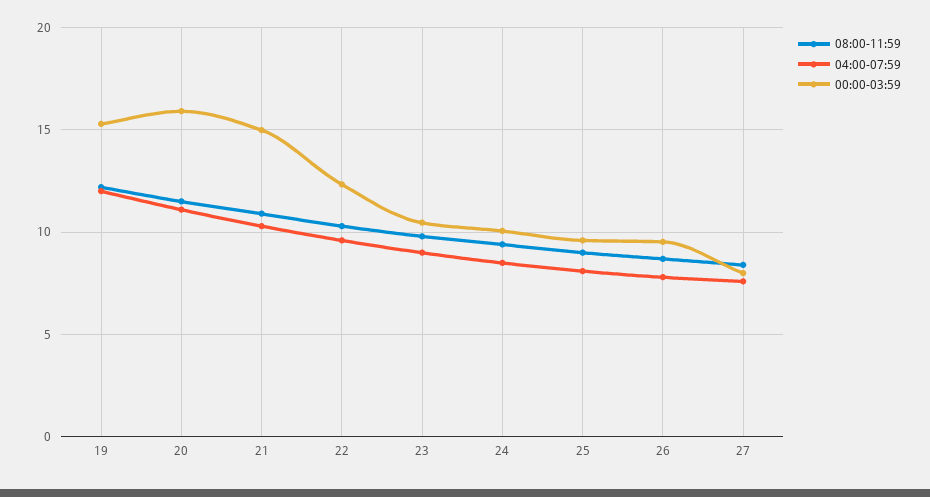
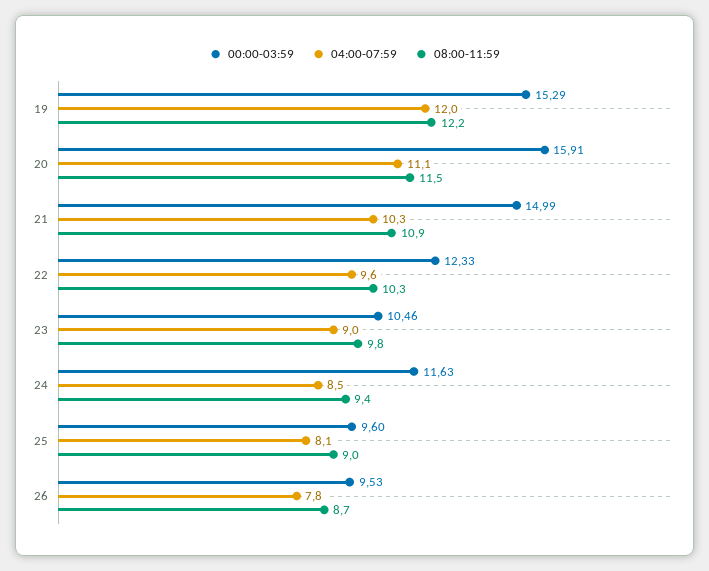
  {
    "08:00-11:59": {
      "19": 12.2,
      "20": 11.5,
      "21": 10.9,
      "22": 10.3,
      "23": 9.8,
      "24": 9.4,
      "25": 9,
-     "26": 8.7,
+     "26": 8.7
-     "27": 8.5
    },
    "04:00-07:59": {
      "19": 12,
      "20": 11.1,
      "21": 10.3,
      "22": 9.6,
      "23": 9,
      "24": 8.5,
      "25": 8.1,
-     "26": 7.8,
+     "26": 7.8
-     "27": 7.5
    },
    "00:00-03:59": {
      "19": 15.29,
      "20": 15.91,
      "21": 14.99,
      "22": 12.33,
      "23": 10.46,
-     "24": 10,
+     "24": 11.63,
      "25": 9.6,
-     "26": 9.53,
+     "26": 9.53
-     "27": 8
    }
  }

